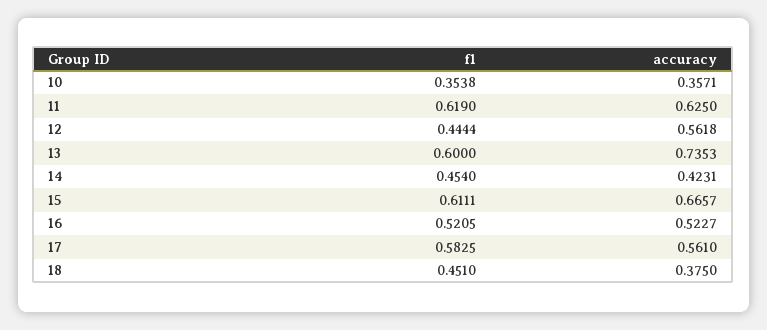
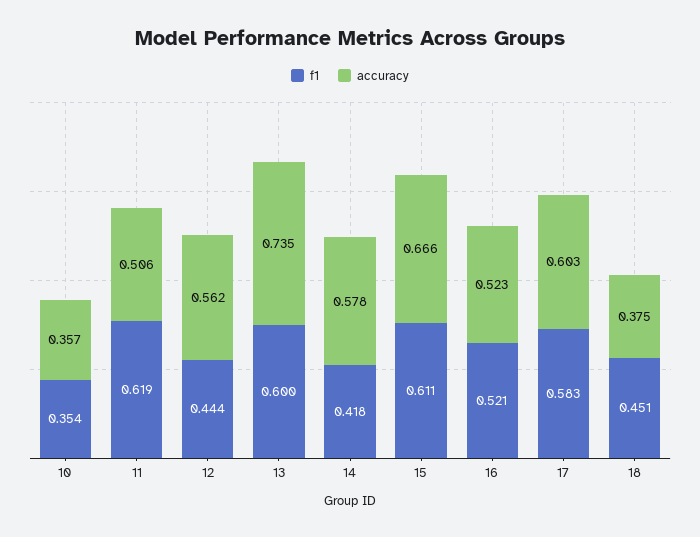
  {
    "f1": {
      "10": 0.3538,
      "11": 0.619,
      "12": 0.4444,
      "13": 0.6,
-     "14": 0.454,
+     "14": 0.418,
      "15": 0.6111,
      "16": 0.5205,
      "17": 0.5825,
      "18": 0.451
    },
    "accuracy": {
      "10": 0.3571,
-     "11": 0.625,
+     "11": 0.506,
      "12": 0.5618,
      "13": 0.7353,
-     "14": 0.4231,
+     "14": 0.578,
      "15": 0.6657,
      "16": 0.5227,
-     "17": 0.561,
+     "17": 0.603,
      "18": 0.375
    }
  }

